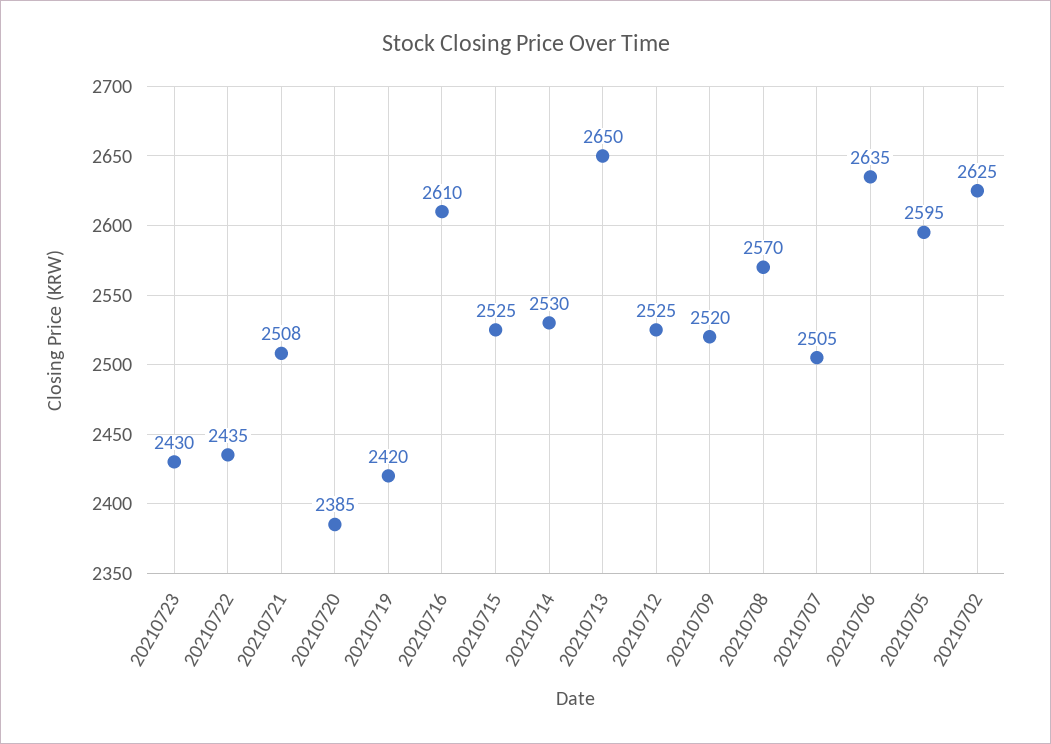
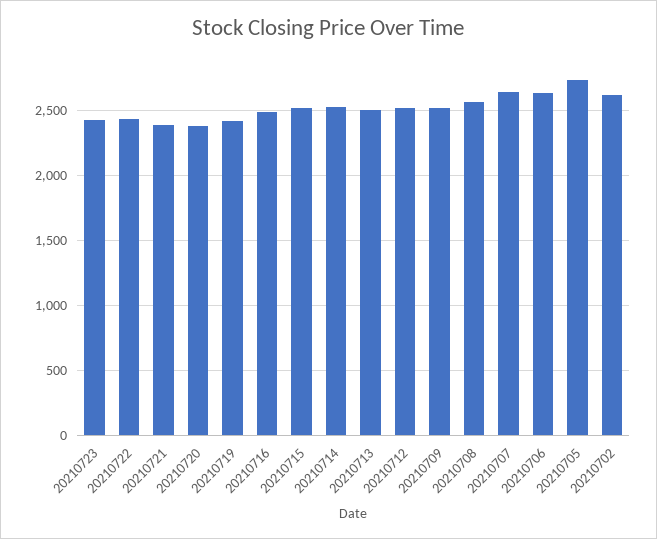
  {
    "20210723": 2430,
    "20210722": 2435,
-   "20210721": 2508,
+   "20210721": 2400,
    "20210720": 2385,
    "20210719": 2420,
-   "20210716": 2610,
+   "20210716": 2500,
    "20210715": 2525,
    "20210714": 2530,
-   "20210713": 2650,
+   "20210713": 2500,
    "20210712": 2525,
    "20210709": 2520,
    "20210708": 2570,
-   "20210707": 2505,
+   "20210707": 2650,
    "20210706": 2635,
-   "20210705": 2595,
+   "20210705": 2750,
    "20210702": 2625
  }

